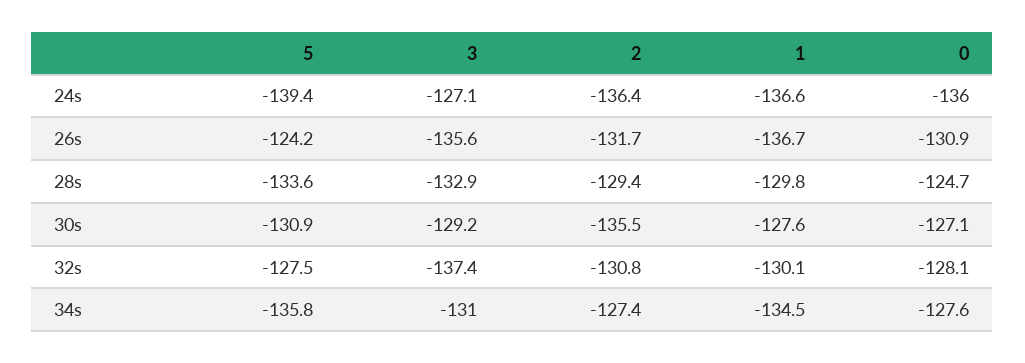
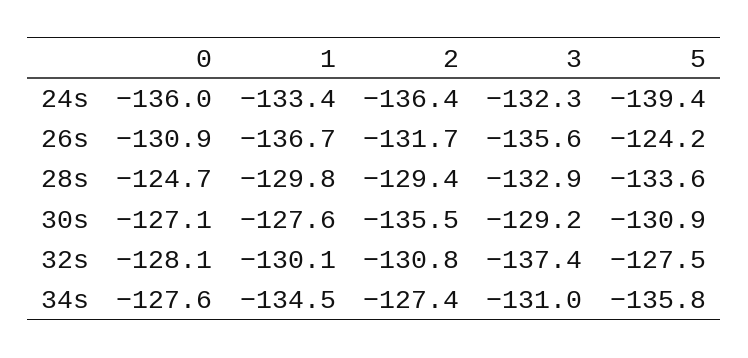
  {
    "5": {
      "24s": -139.4,
      "26s": -124.2,
      "28s": -133.6,
      "30s": -130.9,
      "32s": -127.5,
      "34s": -135.8
    },
    "3": {
-     "24s": -127.1,
+     "24s": -132.3,
      "26s": -135.6,
      "28s": -132.9,
      "30s": -129.2,
      "32s": -137.4,
      "34s": -131
    },
    "2": {
      "24s": -136.4,
      "26s": -131.7,
      "28s": -129.4,
      "30s": -135.5,
      "32s": -130.8,
      "34s": -127.4
    },
    "1": {
-     "24s": -136.6,
+     "24s": -133.4,
      "26s": -136.7,
      "28s": -129.8,
      "30s": -127.6,
      "32s": -130.1,
      "34s": -134.5
    },
    "0": {
      "24s": -136,
      "26s": -130.9,
      "28s": -124.7,
      "30s": -127.1,
      "32s": -128.1,
      "34s": -127.6
    }
  }

